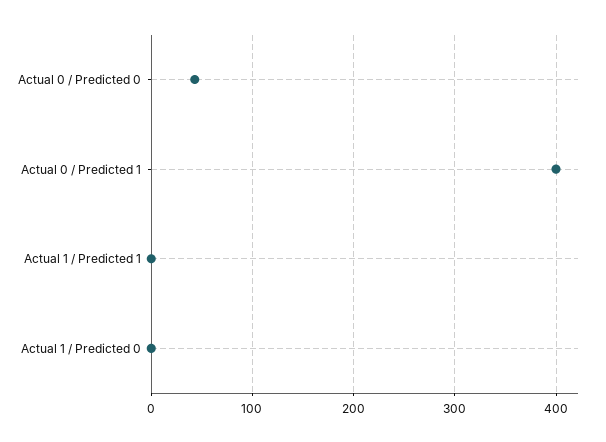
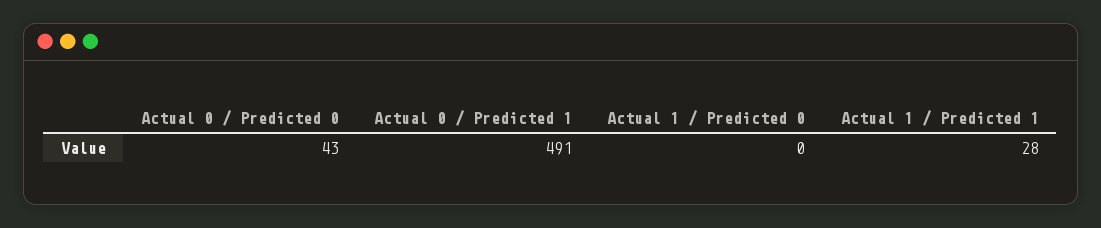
  {
    "Actual 0 / Predicted 0": 43,
-   "Actual 0 / Predicted 1": 400,
+   "Actual 0 / Predicted 1": 491,
-   "Actual 1 / Predicted 1": 0,
+   "Actual 1 / Predicted 1": 28,
    "Actual 1 / Predicted 0": 0
  }

